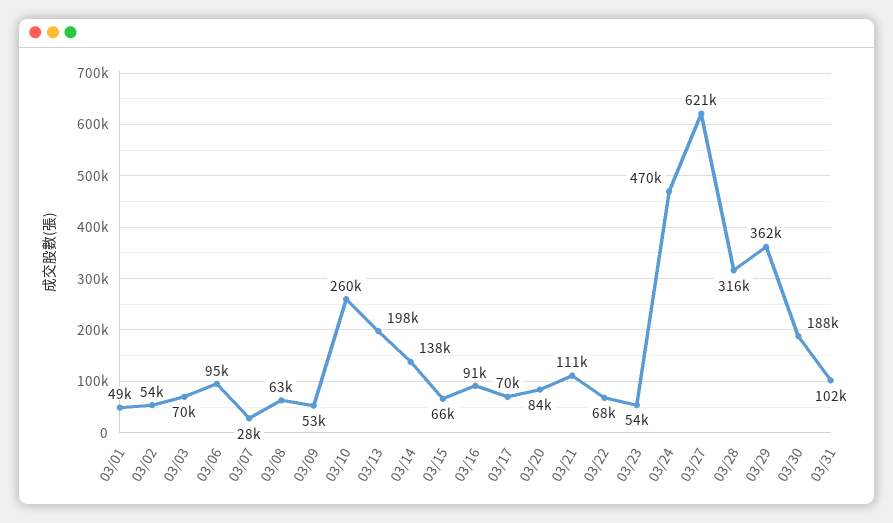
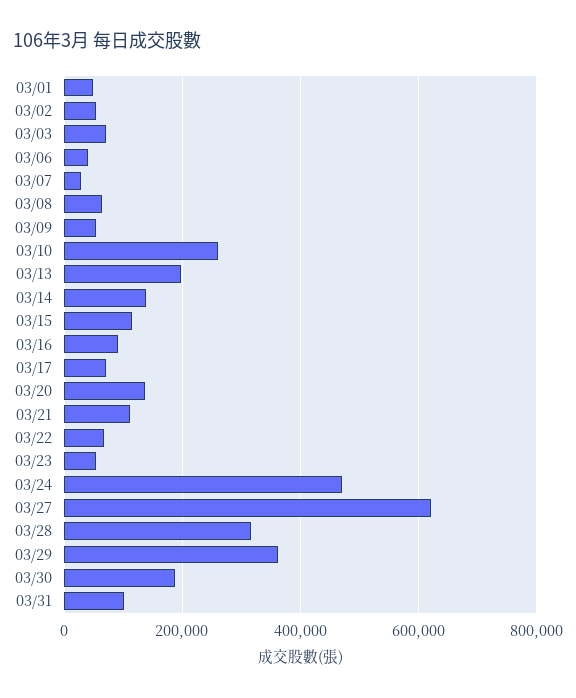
  {
    "03/01": 49000,
    "03/02": 54000,
    "03/03": 70000,
-   "03/06": 95000,
+   "03/06": 40000,
    "03/07": 28000,
    "03/08": 63000,
    "03/09": 53000,
    "03/10": 260000,
    "03/13": 198000,
    "03/14": 138000,
-   "03/15": 66000,
+   "03/15": 120000,
    "03/16": 91000,
    "03/17": 70000,
-   "03/20": 84000,
+   "03/20": 140000,
    "03/21": 111000,
    "03/22": 68000,
    "03/23": 54000,
    "03/24": 470000,
    "03/27": 621000,
    "03/28": 316000,
    "03/29": 362000,
    "03/30": 188000,
    "03/31": 102000
  }

